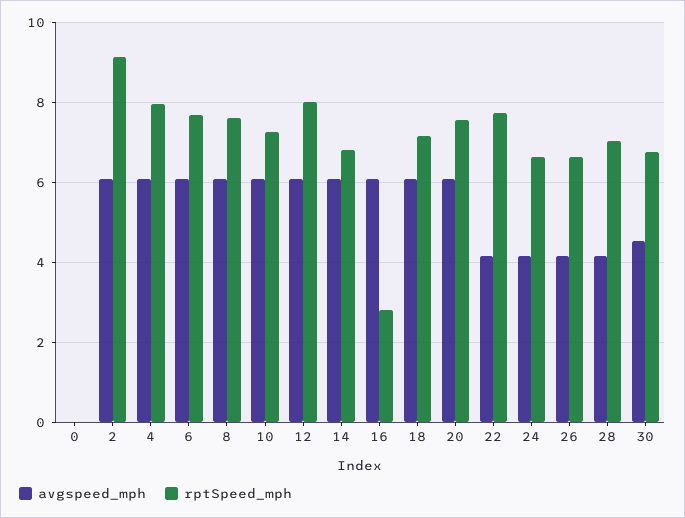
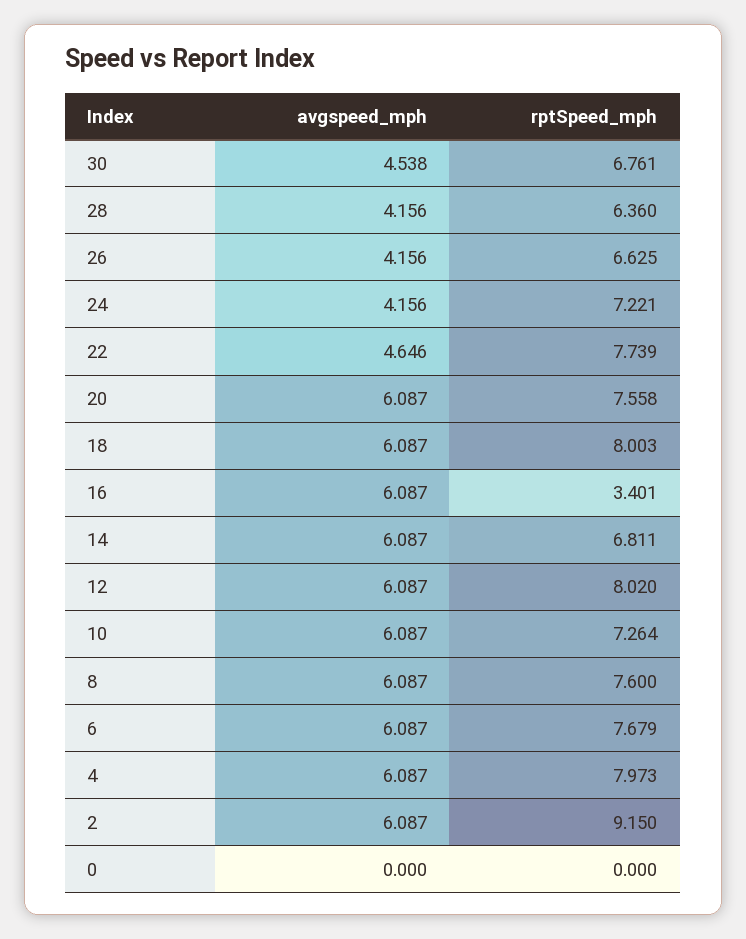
  {
    "avgspeed_mph": {
      "0": 0,
      "2": 6.087,
      "4": 6.087,
      "6": 6.087,
      "8": 6.087,
      "10": 6.087,
      "12": 6.087,
      "14": 6.087,
      "16": 6.087,
      "18": 6.087,
      "20": 6.087,
-     "22": 4.2,
+     "22": 4.646,
      "24": 4.156,
      "26": 4.156,
      "28": 4.156,
      "30": 4.538
    },
    "rptSpeed_mph": {
      "0": 0,
      "2": 9.15,
      "4": 7.973,
      "6": 7.679,
      "8": 7.6,
      "10": 7.264,
      "12": 8.02,
      "14": 6.811,
-     "16": 2.8,
+     "16": 3.401,
-     "18": 7.2,
+     "18": 8.003,
      "20": 7.558,
      "22": 7.739,
-     "24": 6.6,
+     "24": 7.221,
      "26": 6.625,
-     "28": 7,
+     "28": 6.36,
      "30": 6.761
    }
  }

